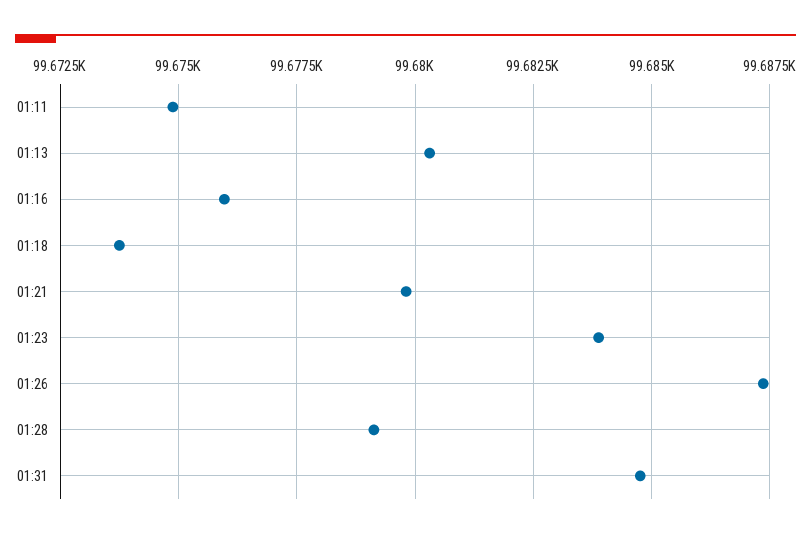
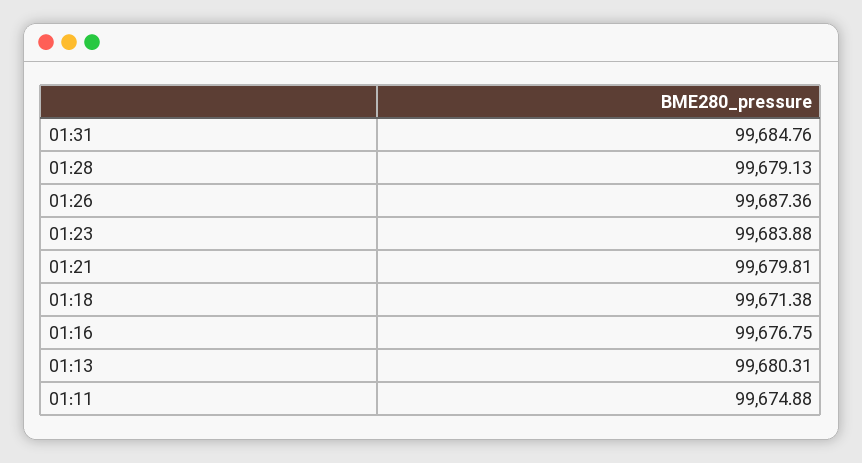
  {
    "01:11": 99674.88,
    "01:13": 99680.31,
-   "01:16": 99676,
+   "01:16": 99676.75,
-   "01:18": 99673.75,
+   "01:18": 99671.38,
    "01:21": 99679.81,
    "01:23": 99683.88,
    "01:26": 99687.36,
    "01:28": 99679.13,
    "01:31": 99684.76
  }

